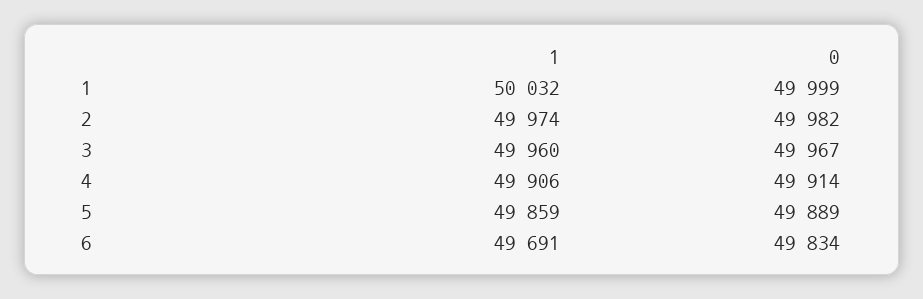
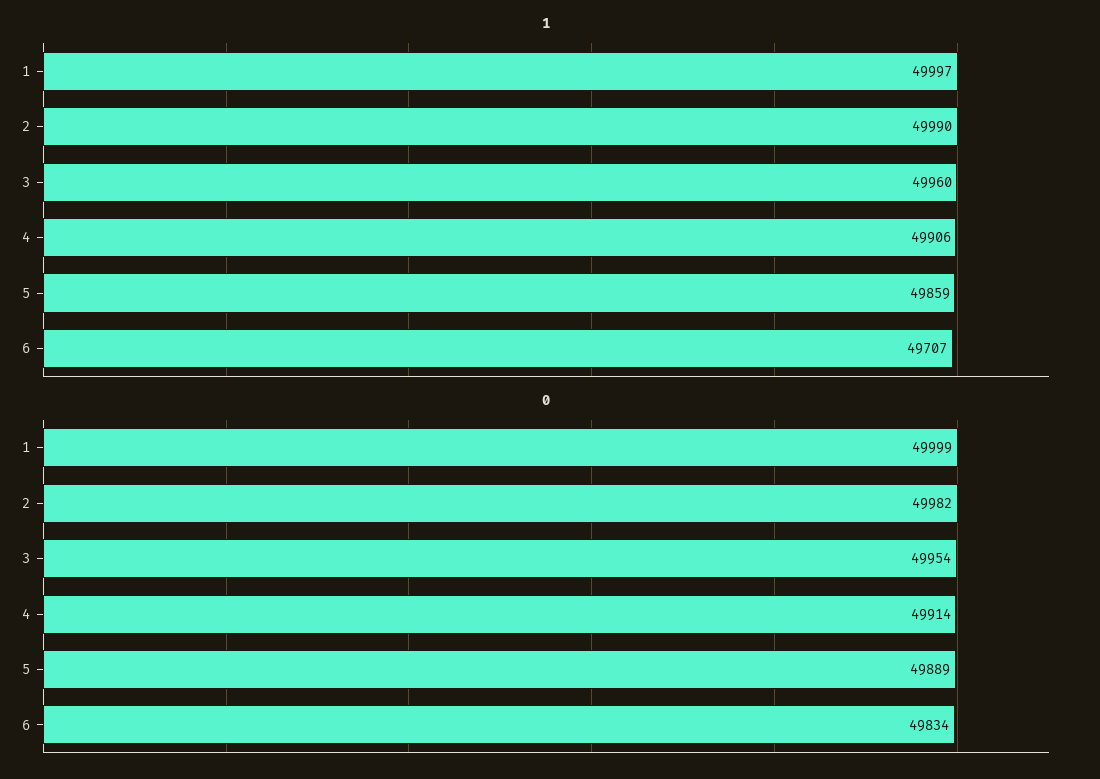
  {
    "1": {
-     "1": 50032,
+     "1": 49997,
-     "2": 49974,
+     "2": 49990,
      "3": 49960,
      "4": 49906,
      "5": 49859,
-     "6": 49691
+     "6": 49707
    },
    "0": {
      "1": 49999,
      "2": 49982,
-     "3": 49967,
+     "3": 49954,
      "4": 49914,
      "5": 49889,
      "6": 49834
    }
  }

